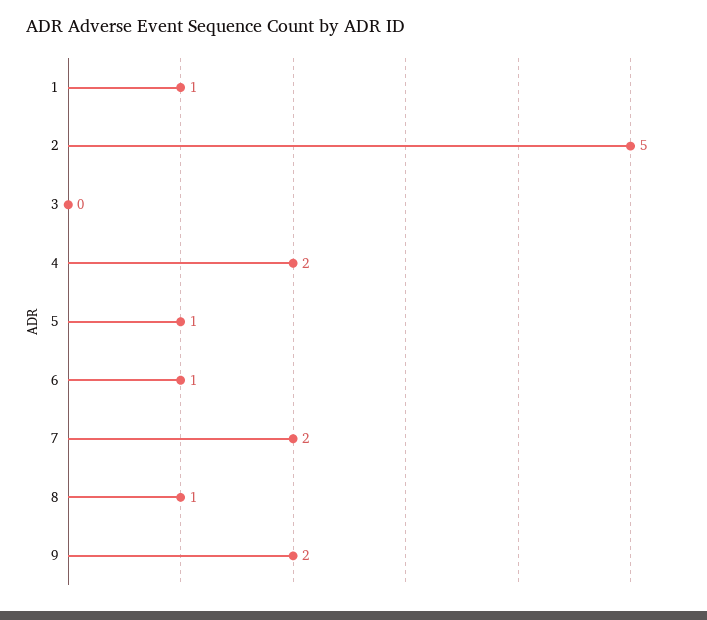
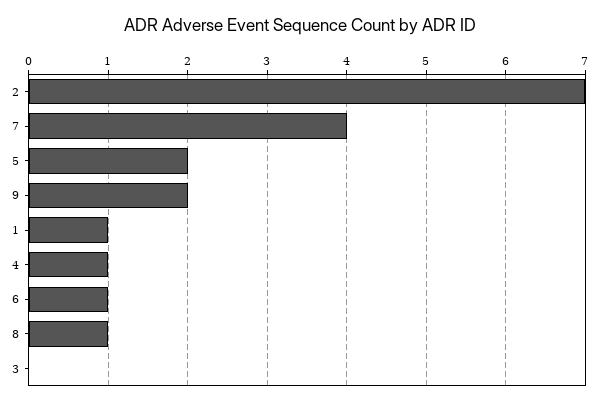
  {
    "1": 1,
-   "2": 5,
+   "2": 7,
    "3": 0,
-   "4": 2,
+   "4": 1,
-   "5": 1,
+   "5": 2,
    "6": 1,
-   "7": 2,
+   "7": 4,
    "8": 1,
    "9": 2
  }

